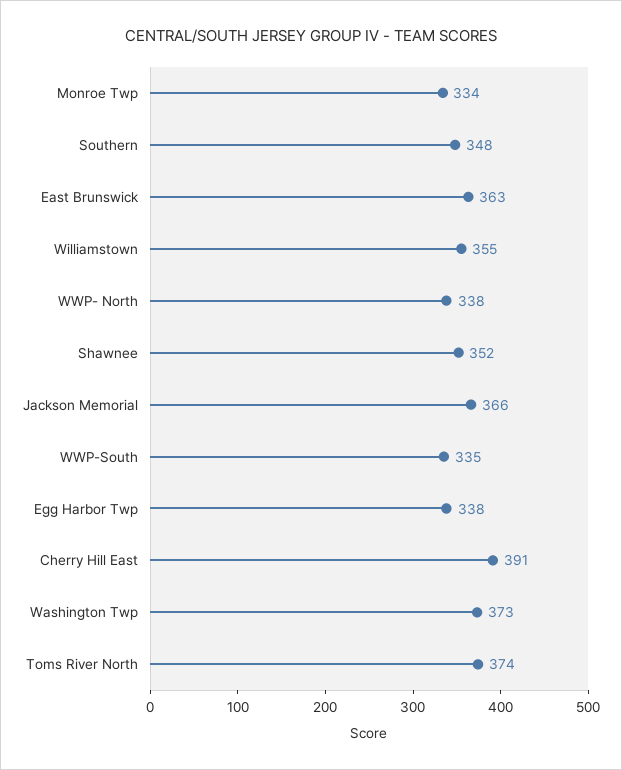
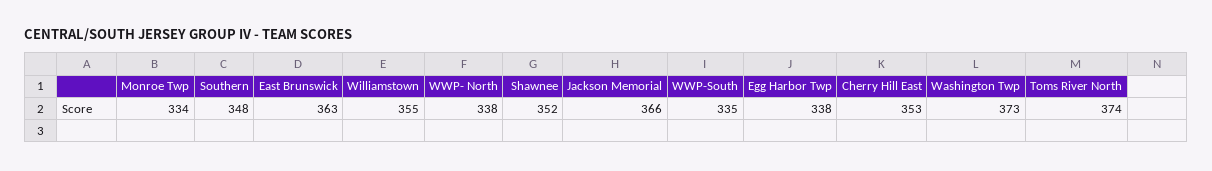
  {
    "Monroe Twp": 334,
    "Southern": 348,
    "East Brunswick": 363,
    "Williamstown": 355,
    "WWP- North": 338,
    "Shawnee": 352,
    "Jackson Memorial": 366,
    "WWP-South": 335,
    "Egg Harbor Twp": 338,
-   "Cherry Hill East": 391,
+   "Cherry Hill East": 353,
    "Washington Twp": 373,
    "Toms River North": 374
  }

